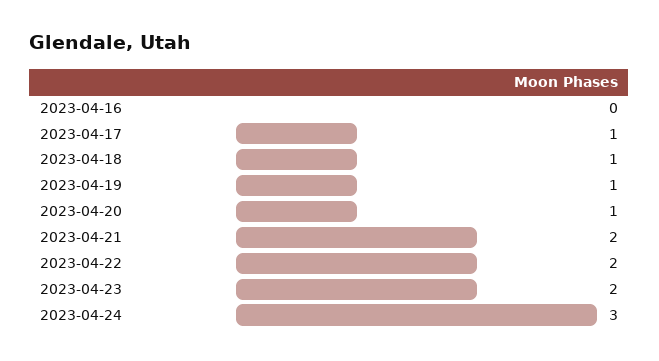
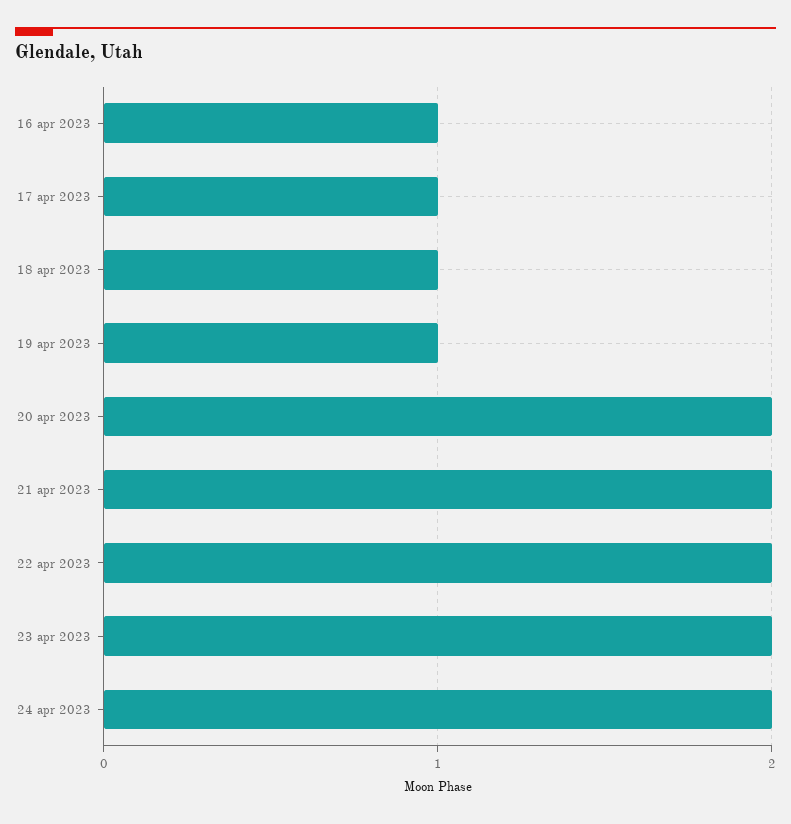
  {
-   "2023-04-16": 0,
+   "2023-04-16": 1,
    "2023-04-17": 1,
    "2023-04-18": 1,
    "2023-04-19": 1,
-   "2023-04-20": 1,
+   "2023-04-20": 2,
    "2023-04-21": 2,
    "2023-04-22": 2,
    "2023-04-23": 2,
-   "2023-04-24": 3
+   "2023-04-24": 2
  }

